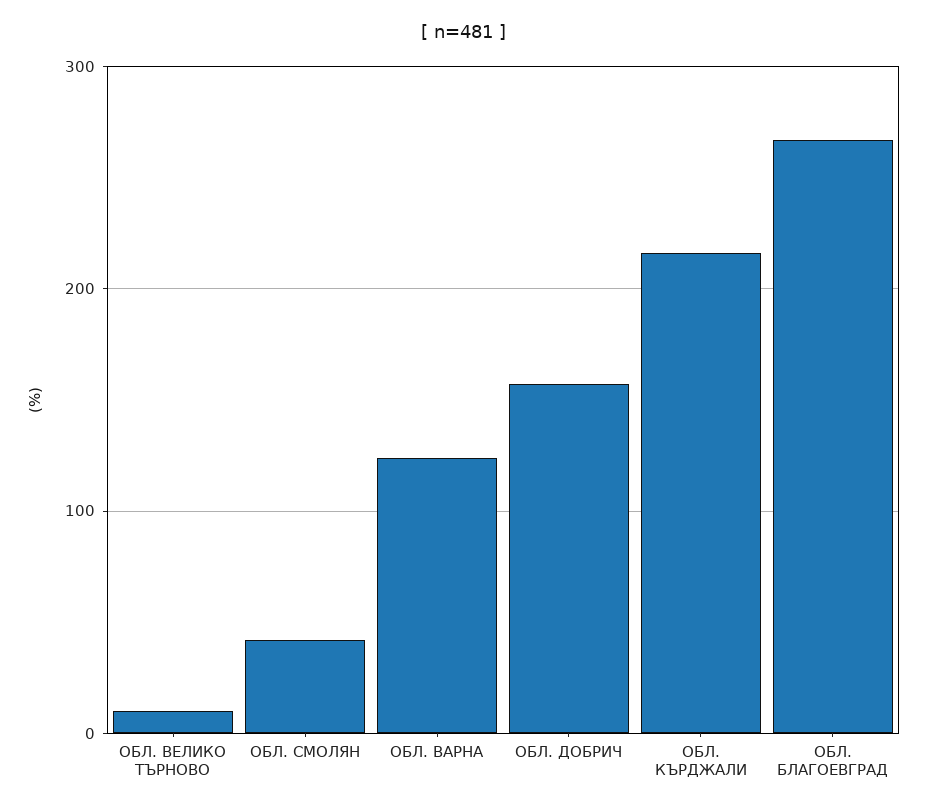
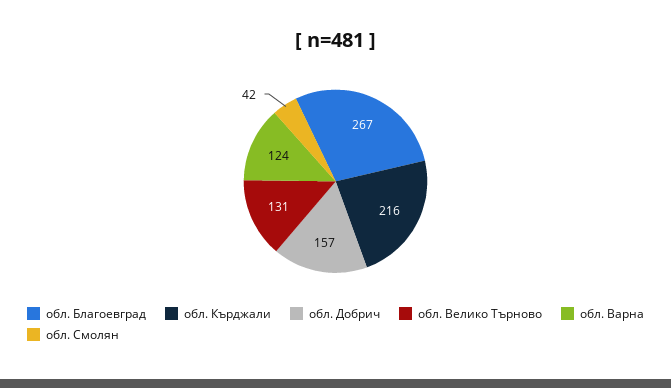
  {
-   "ОБЛ. ВЕЛИКО ТЪРНОВО": 10,
+   "ОБЛ. ВЕЛИКО ТЪРНОВО": 131,
    "ОБЛ. СМОЛЯН": 42,
    "ОБЛ. ВАРНА": 124,
    "ОБЛ. ДОБРИЧ": 157,
    "ОБЛ. КЪРДЖАЛИ": 216,
    "ОБЛ. БЛАГОЕВГРАД": 267
  }

